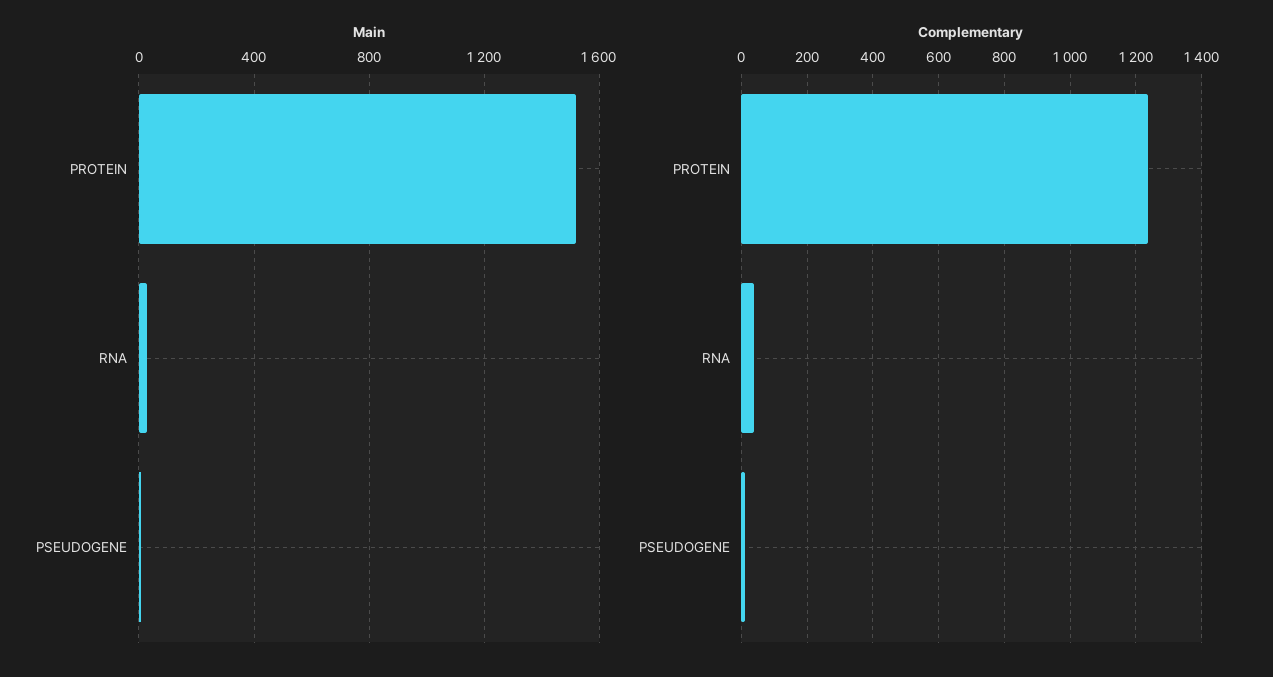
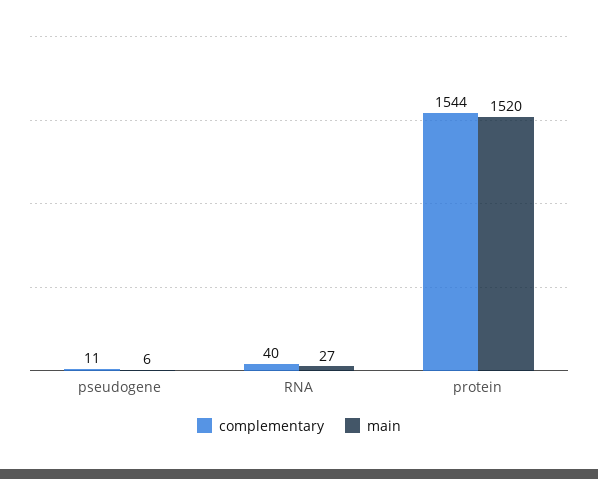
  {
    "Main": {
      "PROTEIN": 1520,
      "RNA": 27,
      "PSEUDOGENE": 6
    },
    "Complementary": {
-     "PROTEIN": 1240,
+     "PROTEIN": 1544,
      "RNA": 40,
      "PSEUDOGENE": 11
    }
  }

